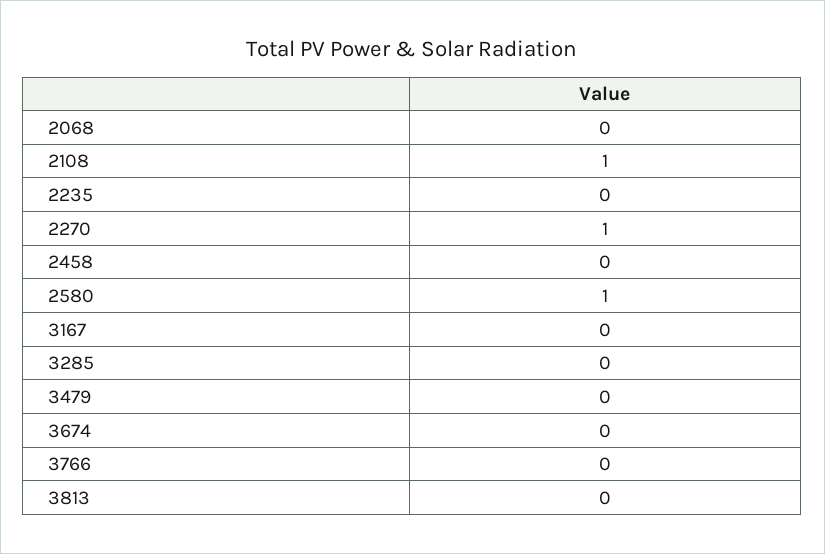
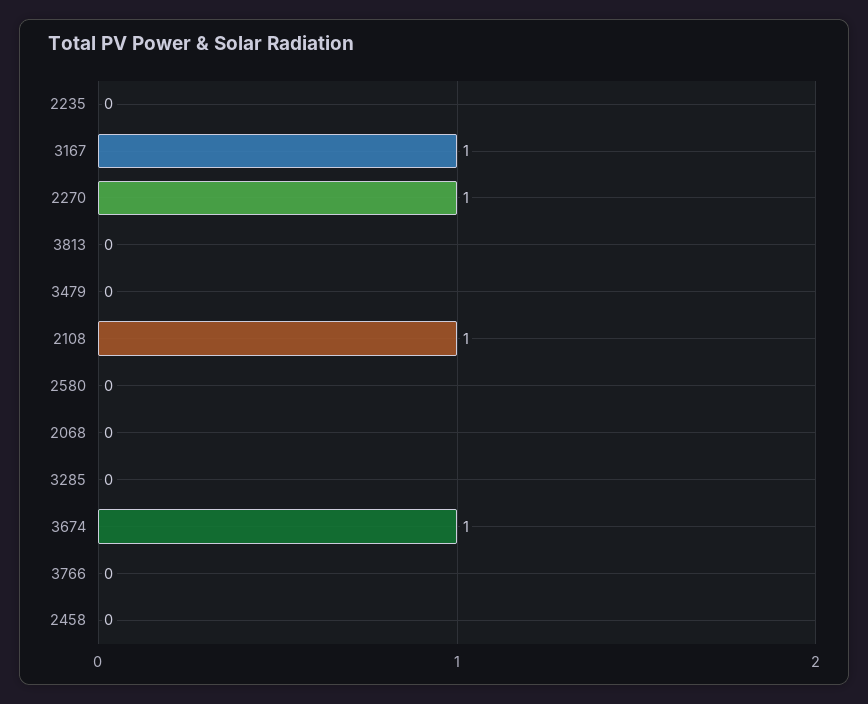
  {
    "2068": 0,
    "2108": 1,
    "2235": 0,
    "2270": 1,
    "2458": 0,
-   "2580": 1,
+   "2580": 0,
-   "3167": 0,
+   "3167": 1,
    "3285": 0,
    "3479": 0,
-   "3674": 0,
+   "3674": 1,
    "3766": 0,
    "3813": 0
  }

